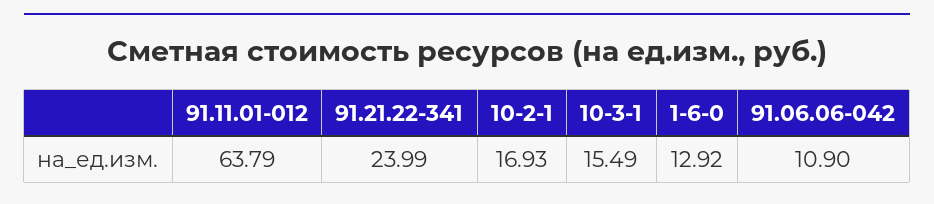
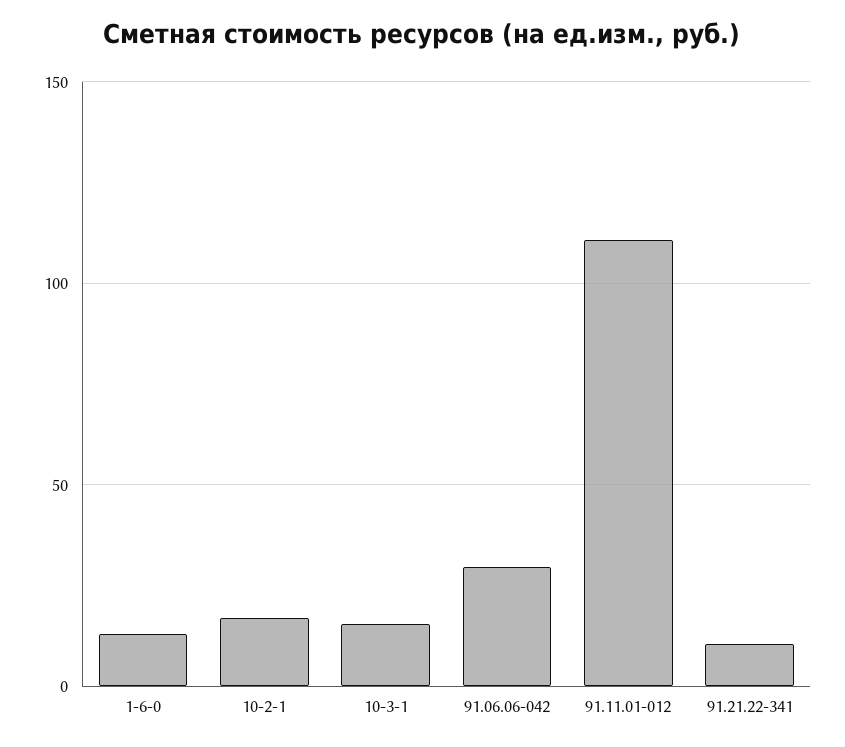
  {
-   "91.11.01-012": 63.79,
+   "91.11.01-012": 110,
-   "91.21.22-341": 23.99,
+   "91.21.22-341": 10,
    "10-2-1": 16.93,
    "10-3-1": 15.49,
    "1-6-0": 12.92,
-   "91.06.06-042": 10.9
+   "91.06.06-042": 30
  }

